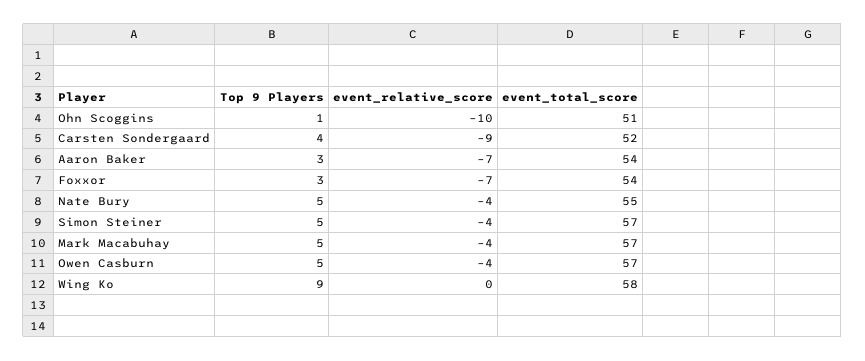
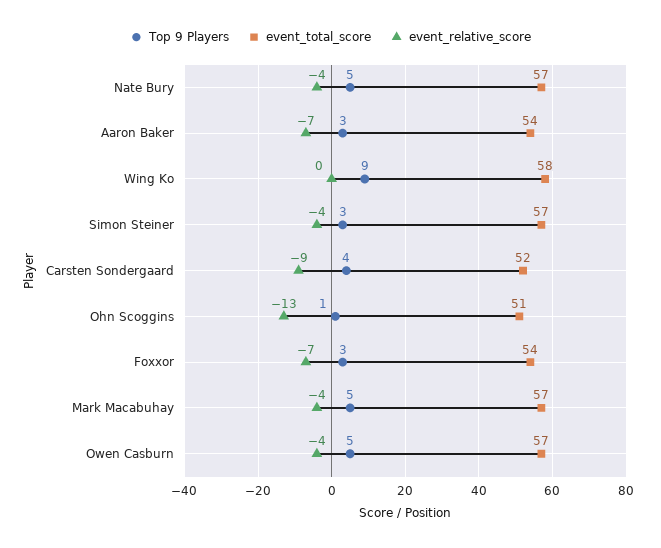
  {
    "Top 9 Players": {
      "Ohn Scoggins": 1,
      "Carsten Sondergaard": 4,
      "Aaron Baker": 3,
      "Foxxor": 3,
      "Nate Bury": 5,
-     "Simon Steiner": 5,
+     "Simon Steiner": 3,
      "Mark Macabuhay": 5,
      "Owen Casburn": 5,
      "Wing Ko": 9
    },
    "event_relative_score": {
-     "Ohn Scoggins": -10,
+     "Ohn Scoggins": -13,
      "Carsten Sondergaard": -9,
      "Aaron Baker": -7,
      "Foxxor": -7,
      "Nate Bury": -4,
      "Simon Steiner": -4,
      "Mark Macabuhay": -4,
      "Owen Casburn": -4,
      "Wing Ko": 0
    },
    "event_total_score": {
      "Ohn Scoggins": 51,
      "Carsten Sondergaard": 52,
      "Aaron Baker": 54,
      "Foxxor": 54,
-     "Nate Bury": 55,
+     "Nate Bury": 57,
      "Simon Steiner": 57,
      "Mark Macabuhay": 57,
      "Owen Casburn": 57,
      "Wing Ko": 58
    }
  }

